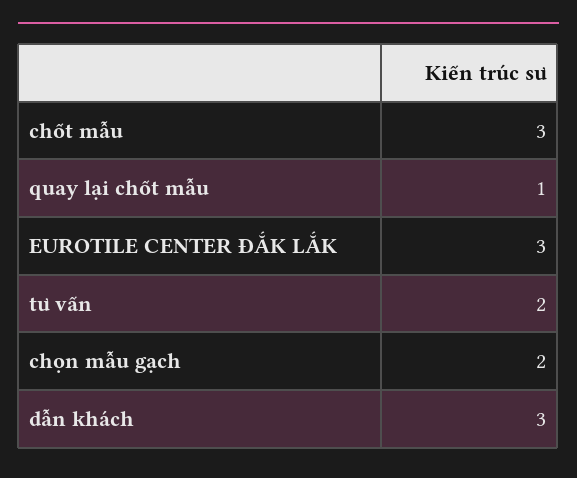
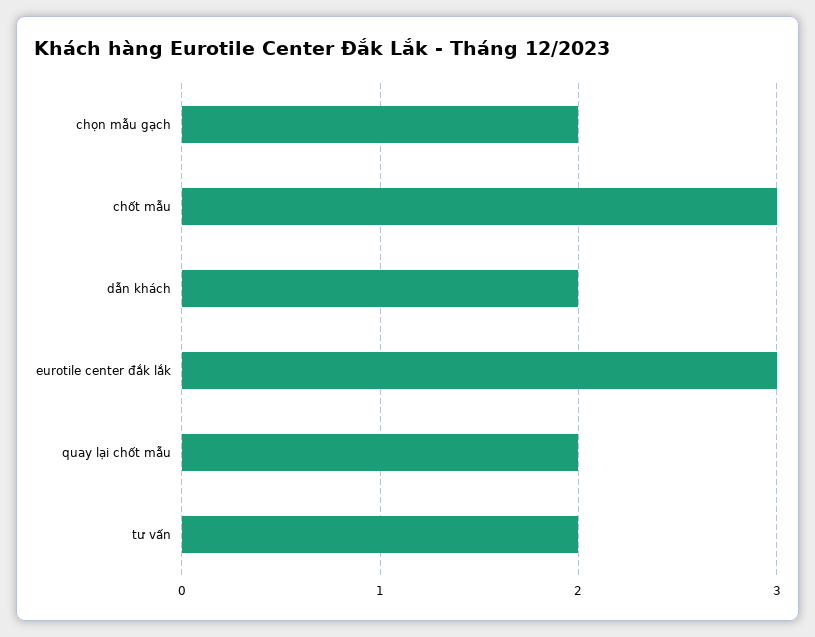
  {
    "chốt mẫu": 3,
-   "quay lại chốt mẫu": 1,
+   "quay lại chốt mẫu": 2,
    "EUROTILE CENTER ĐẮK LẮK": 3,
    "tư vấn": 2,
    "chọn mẫu gạch": 2,
-   "dẫn khách": 3
+   "dẫn khách": 2
  }

